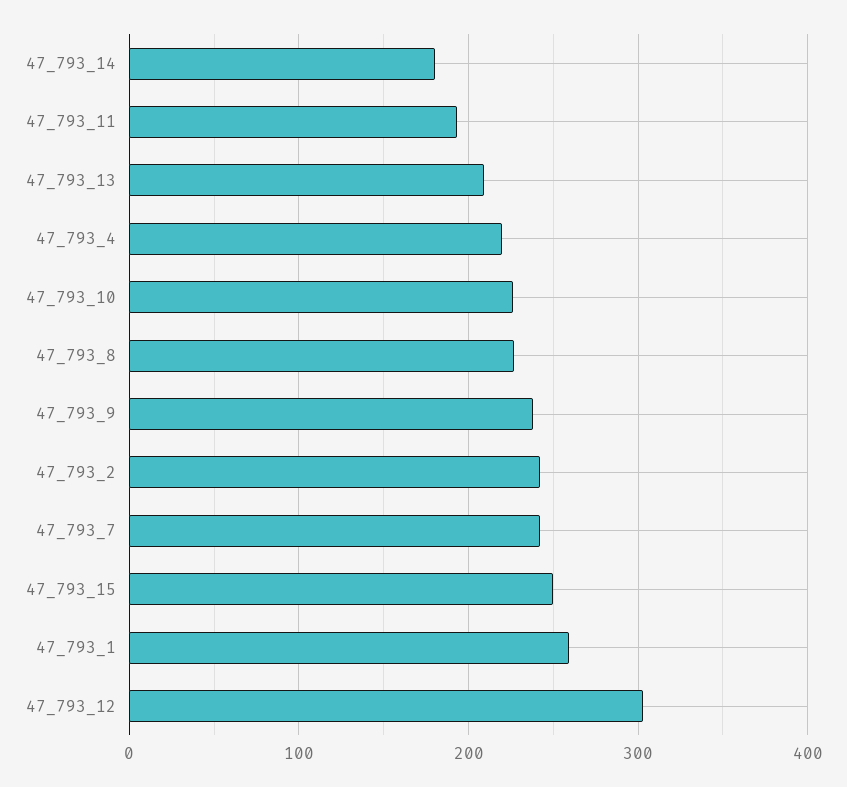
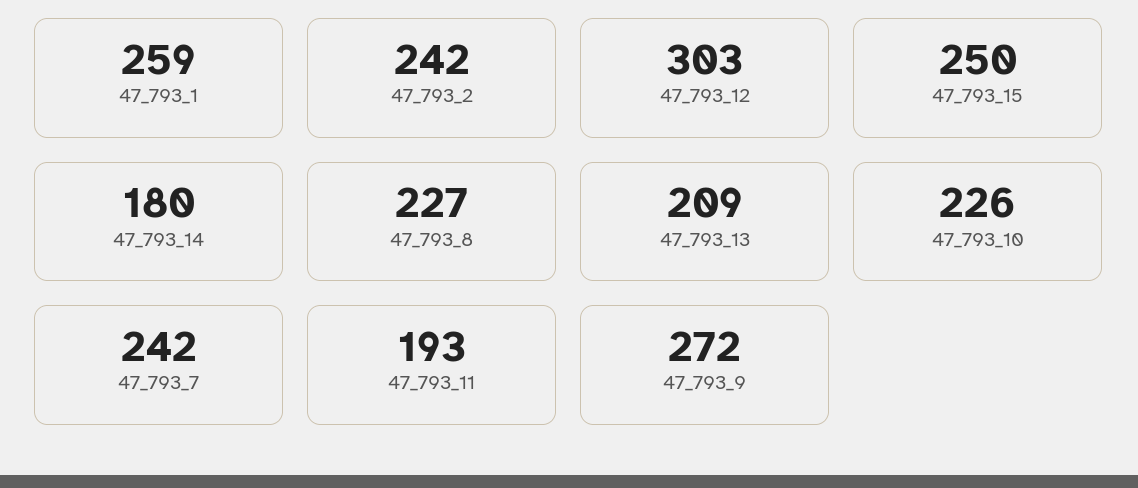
  {
    "47_793_14": 180,
    "47_793_11": 193,
    "47_793_13": 209,
-   "47_793_4": 220,
    "47_793_10": 226,
    "47_793_8": 227,
-   "47_793_9": 240,
+   "47_793_9": 272,
    "47_793_2": 242,
    "47_793_7": 242,
    "47_793_15": 250,
    "47_793_1": 259,
    "47_793_12": 303
  }

